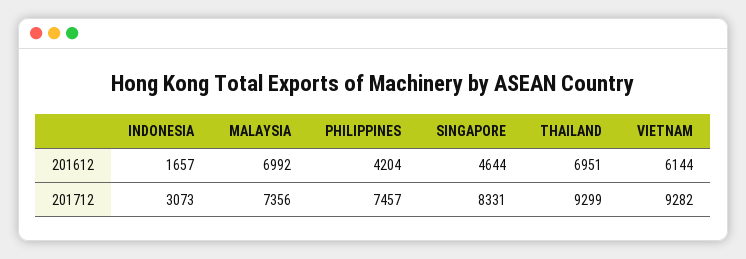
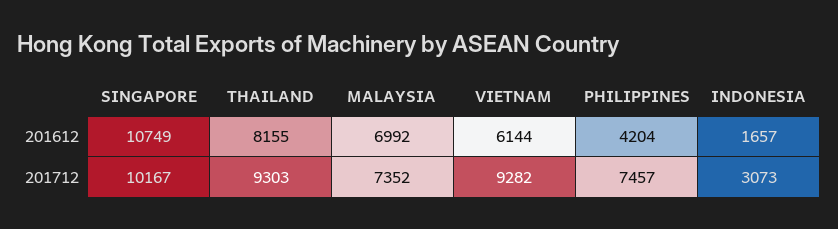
  {
    "INDONESIA": {
      "201612": 1657,
      "201712": 3073
    },
    "MALAYSIA": {
      "201612": 6992,
-     "201712": 7356
+     "201712": 7352
    },
    "PHILIPPINES": {
      "201612": 4204,
      "201712": 7457
    },
    "SINGAPORE": {
-     "201612": 4644,
+     "201612": 10749,
-     "201712": 8331
+     "201712": 10167
    },
    "THAILAND": {
-     "201612": 6951,
+     "201612": 8155,
-     "201712": 9299
+     "201712": 9303
    },
    "VIETNAM": {
      "201612": 6144,
      "201712": 9282
    }
  }

